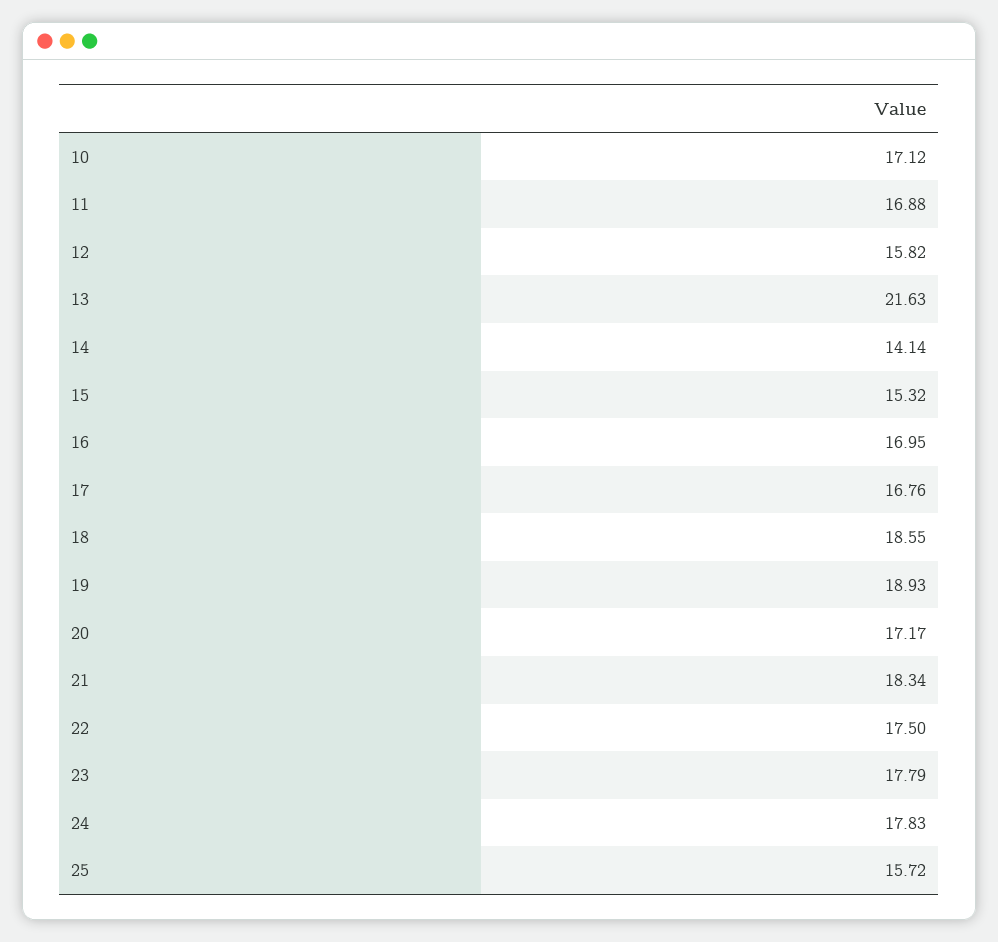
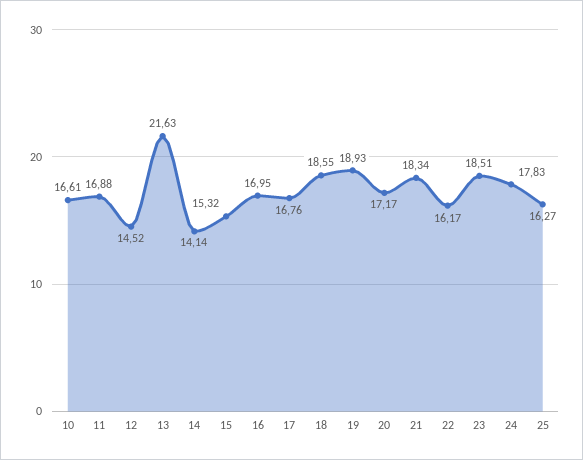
  {
-   "10": 17.12,
+   "10": 16.61,
    "11": 16.88,
-   "12": 15.82,
+   "12": 14.52,
    "13": 21.63,
    "14": 14.14,
    "15": 15.32,
    "16": 16.95,
    "17": 16.76,
    "18": 18.55,
    "19": 18.93,
    "20": 17.17,
    "21": 18.34,
-   "22": 17.5,
+   "22": 16.17,
-   "23": 17.79,
+   "23": 18.51,
    "24": 17.83,
-   "25": 15.72
+   "25": 16.27
  }

